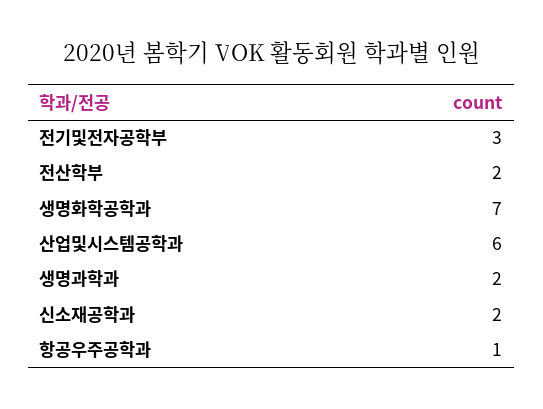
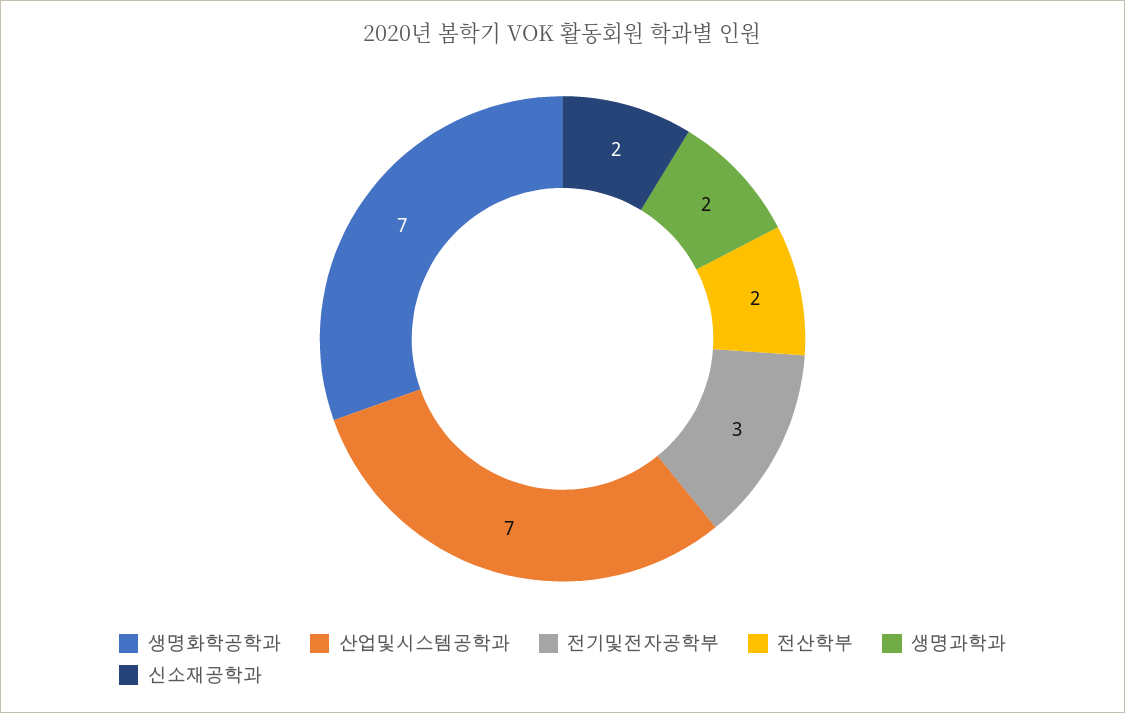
  {
    "전기및전자공학부": 3,
    "전산학부": 2,
    "생명화학공학과": 7,
-   "산업및시스템공학과": 6,
+   "산업및시스템공학과": 7,
    "생명과학과": 2,
-   "신소재공학과": 2,
+   "신소재공학과": 2
-   "항공우주공학과": 1
  }

